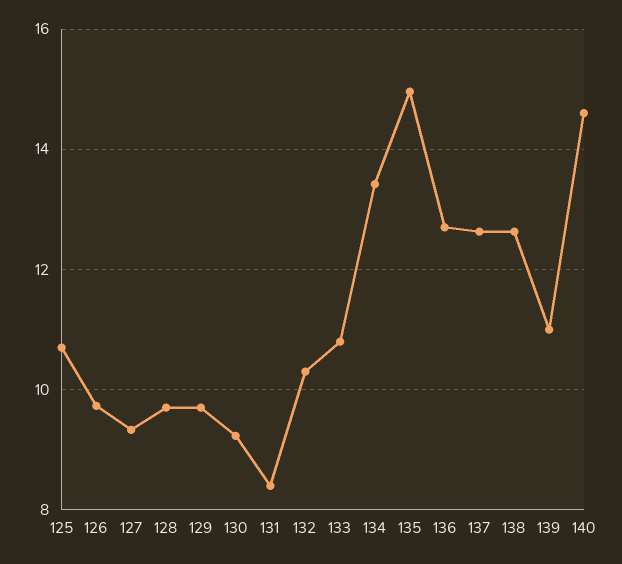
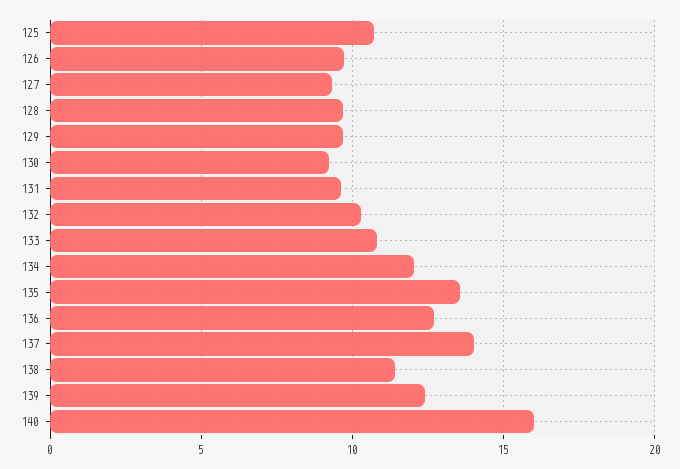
  {
    "125": 10.8,
    "126": 9.8,
    "127": 9.4,
    "128": 9.8,
    "129": 9.8,
    "130": 9.2,
-   "131": 8.4,
+   "131": 9.5,
    "132": 10.4,
    "133": 10.8,
-   "134": 13.4,
+   "134": 12,
-   "135": 15,
+   "135": 13.5,
    "136": 12.8,
-   "137": 12.6,
+   "137": 14,
-   "138": 12.6,
+   "138": 11.5,
-   "139": 11,
+   "139": 12.5,
-   "140": 14.6
+   "140": 16
  }

